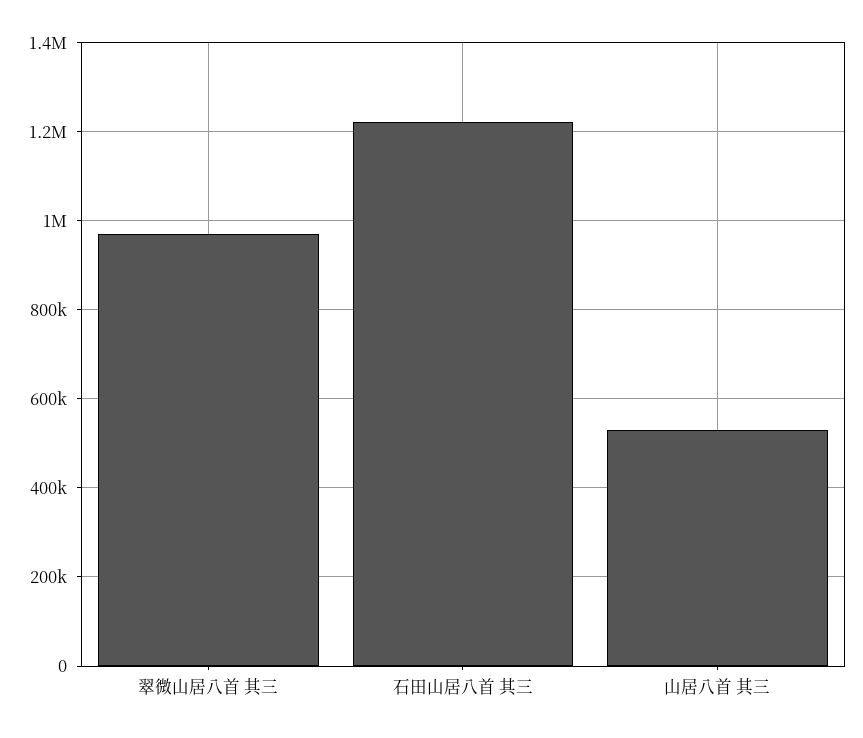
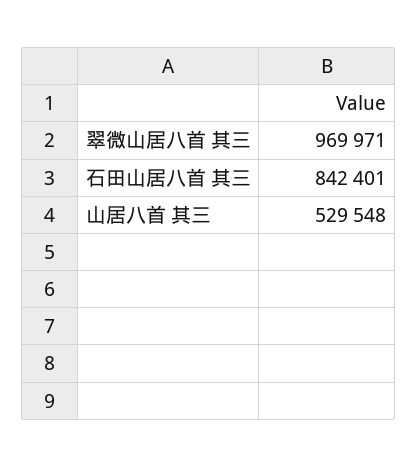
  {
    "翠微山居八首 其三": 969971,
-   "石田山居八首 其三": 1220000,
+   "石田山居八首 其三": 842401,
    "山居八首 其三": 529548
  }

